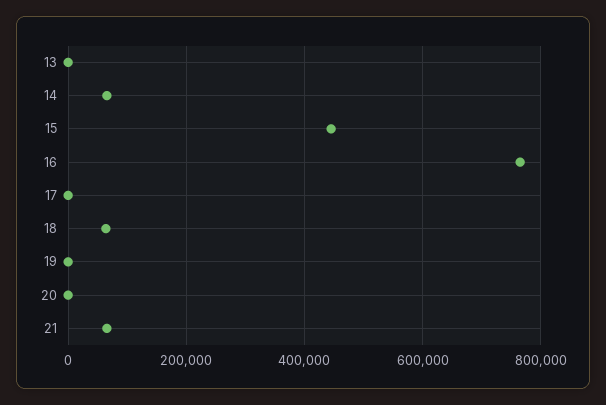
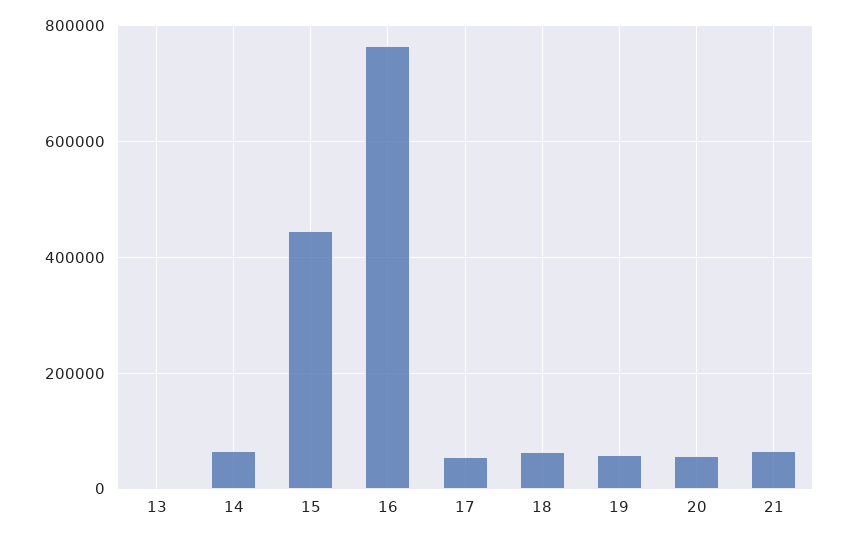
  {
    "13": 0,
    "14": 60000,
    "15": 440000,
    "16": 760000,
-   "17": 0,
+   "17": 60000,
    "18": 60000,
-   "19": 0,
+   "19": 60000,
-   "20": 0,
+   "20": 60000,
    "21": 60000
  }

